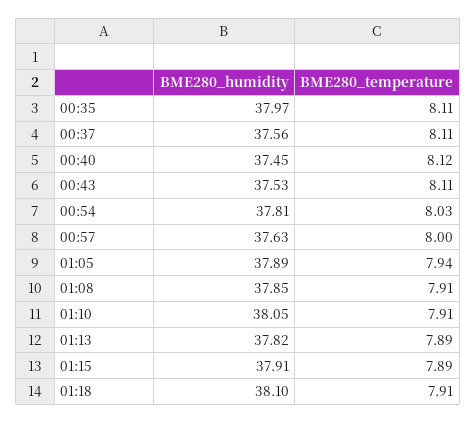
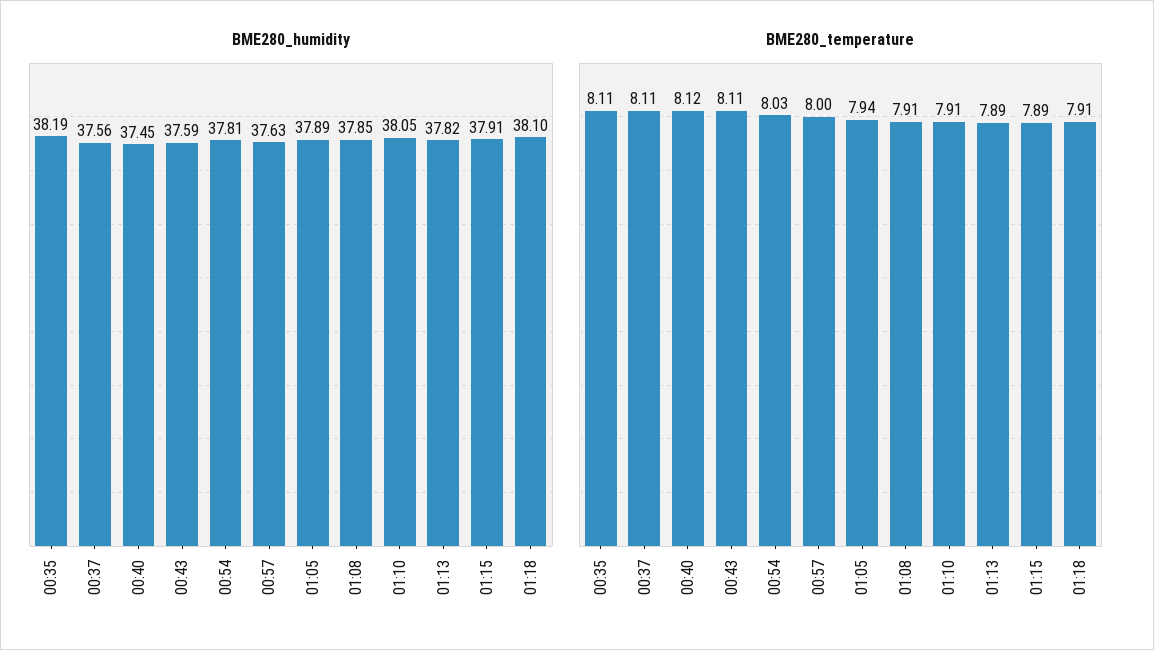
  {
    "BME280_humidity": {
-     "00:35": 37.97,
+     "00:35": 38.19,
      "00:37": 37.56,
      "00:40": 37.45,
-     "00:43": 37.53,
+     "00:43": 37.59,
      "00:54": 37.81,
      "00:57": 37.63,
      "01:05": 37.89,
      "01:08": 37.85,
      "01:10": 38.05,
      "01:13": 37.82,
      "01:15": 37.91,
      "01:18": 38.1
    },
    "BME280_temperature": {
      "00:35": 8.11,
      "00:37": 8.11,
      "00:40": 8.12,
      "00:43": 8.11,
      "00:54": 8.03,
      "00:57": 8,
      "01:05": 7.94,
      "01:08": 7.91,
      "01:10": 7.91,
      "01:13": 7.89,
      "01:15": 7.89,
      "01:18": 7.91
    }
  }

